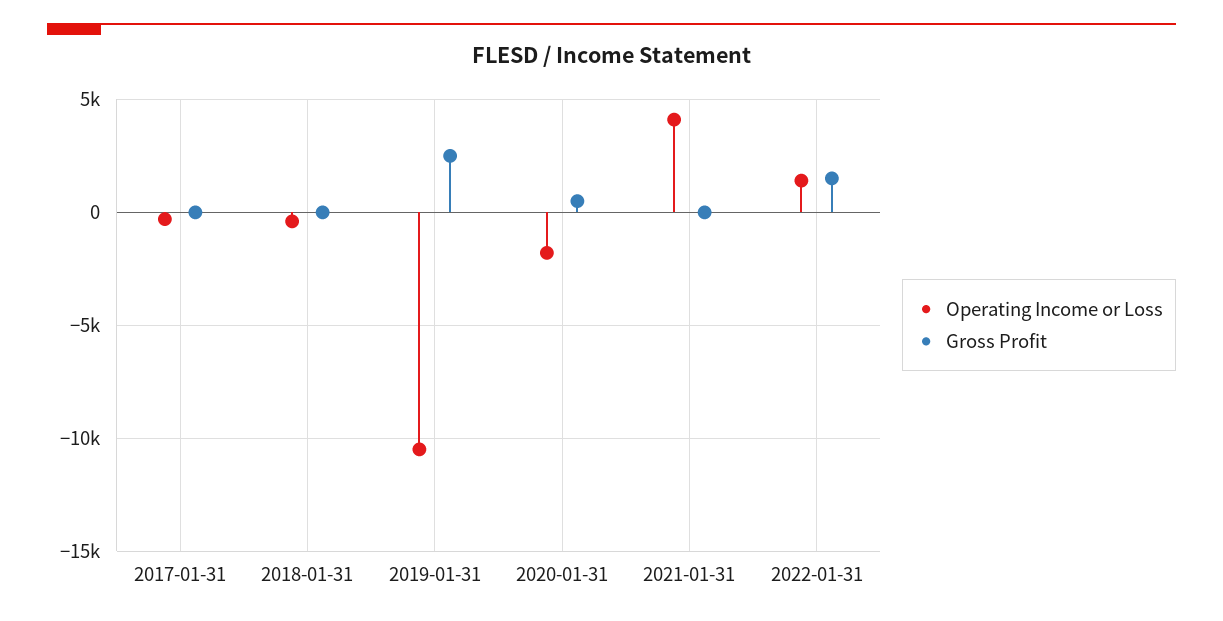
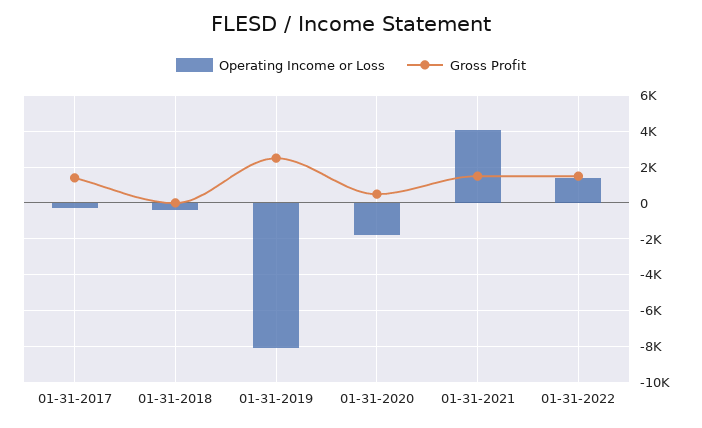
  {
    "Operating Income or Loss": {
      "2017-01-31": -500,
      "2018-01-31": -500,
-     "2019-01-31": -10500,
+     "2019-01-31": -8000,
      "2020-01-31": -2000,
      "2021-01-31": 4000,
      "2022-01-31": 1500
    },
    "Gross Profit": {
-     "2017-01-31": 0,
+     "2017-01-31": 1500,
      "2018-01-31": 0,
      "2019-01-31": 2500,
      "2020-01-31": 500,
-     "2021-01-31": 0,
+     "2021-01-31": 1500,
      "2022-01-31": 1500
    }
  }

